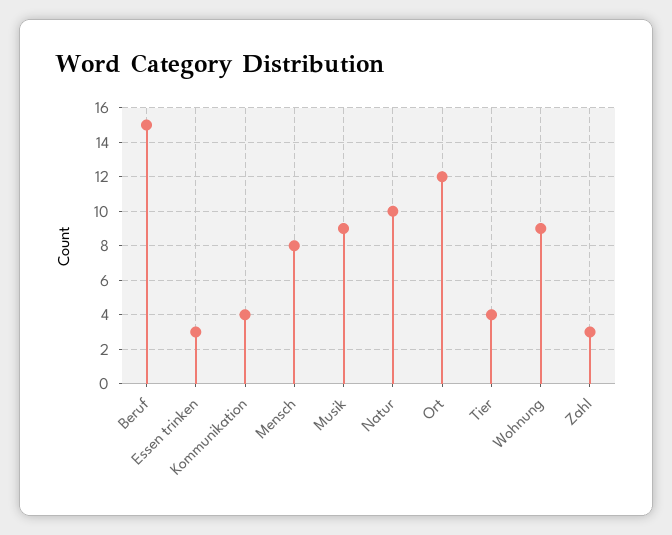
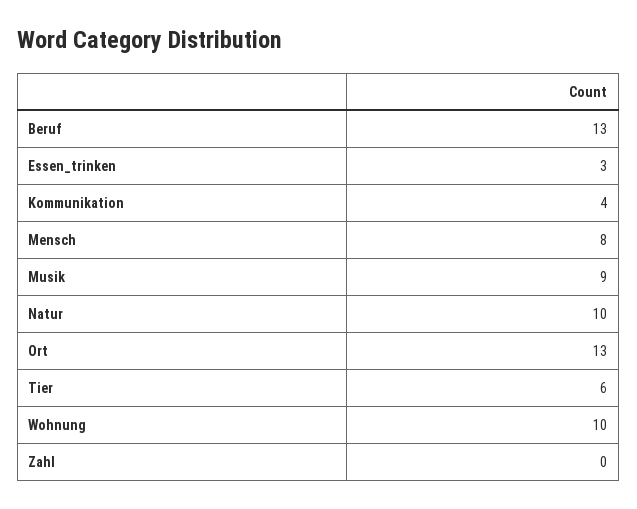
  {
-   "Beruf": 15,
+   "Beruf": 13,
    "Essen trinken": 3,
    "Kommunikation": 4,
    "Mensch": 8,
    "Musik": 9,
    "Natur": 10,
-   "Ort": 12,
+   "Ort": 13,
-   "Tier": 4,
+   "Tier": 6,
-   "Wohnung": 9,
+   "Wohnung": 10,
-   "Zahl": 3
+   "Zahl": 0
  }

